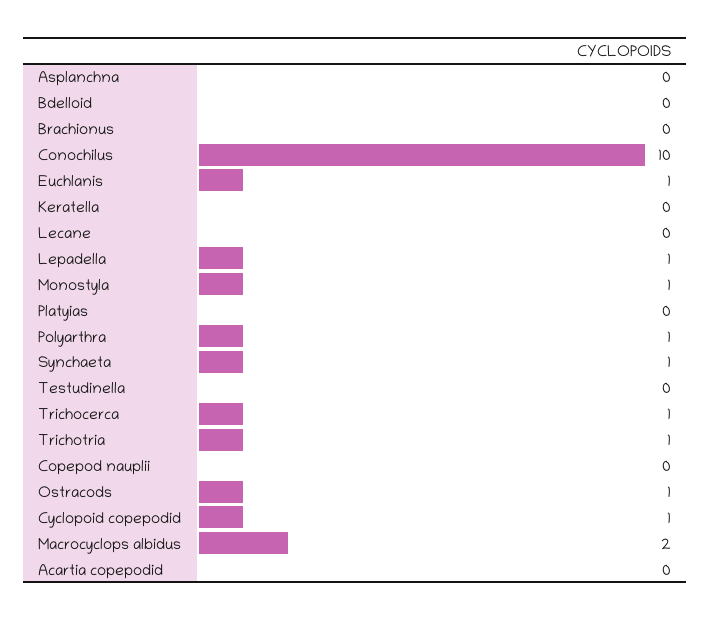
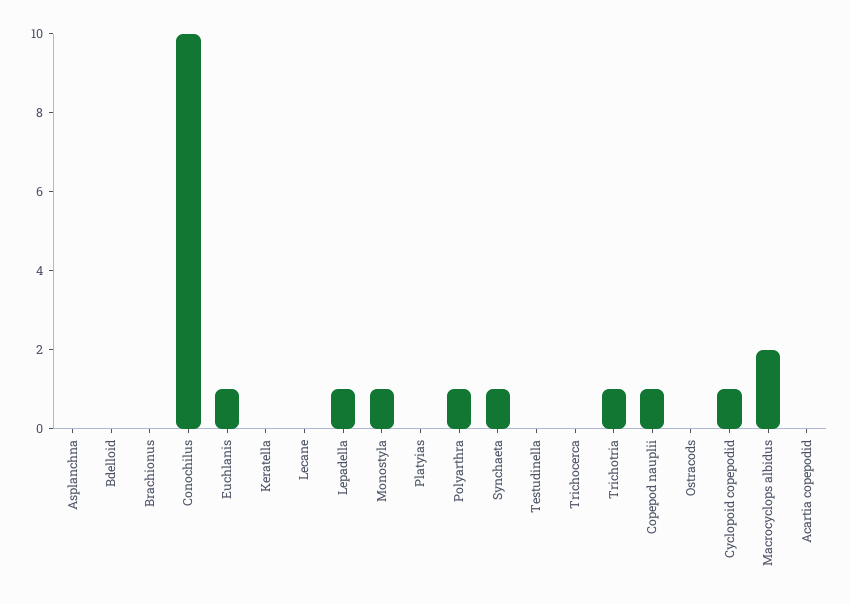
  {
    "Asplanchna": 0,
    "Bdelloid": 0,
    "Brachionus": 0,
    "Conochilus": 10,
    "Euchlanis": 1,
    "Keratella": 0,
    "Lecane": 0,
    "Lepadella": 1,
    "Monostyla": 1,
    "Platyias": 0,
    "Polyarthra": 1,
    "Synchaeta": 1,
    "Testudinella": 0,
-   "Trichocerca": 1,
+   "Trichocerca": 0,
    "Trichotria": 1,
-   "Copepod nauplii": 0,
+   "Copepod nauplii": 1,
-   "Ostracods": 1,
+   "Ostracods": 0,
    "Cyclopoid copepodid": 1,
    "Macrocyclops albidus": 2,
    "Acartia copepodid": 0
  }

